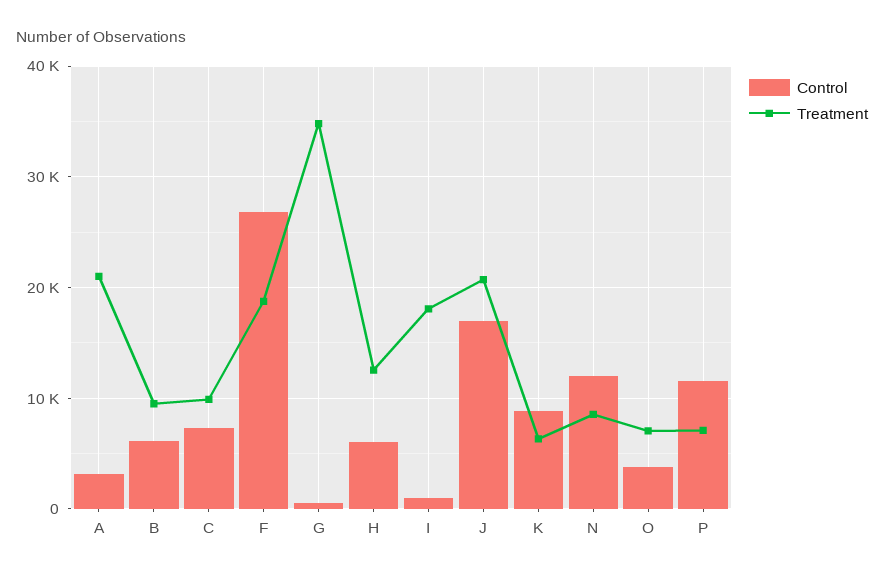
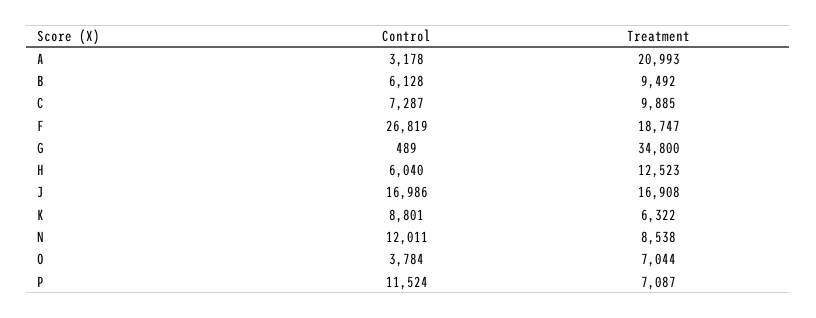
  {
    "Control": {
      "A": 3178,
      "B": 6128,
      "C": 7287,
      "F": 26819,
      "G": 489,
      "H": 6040,
-     "I": 1000,
      "J": 16986,
      "K": 8801,
      "N": 12011,
      "O": 3784,
      "P": 11524
    },
    "Treatment": {
      "A": 20993,
      "B": 9492,
      "C": 9885,
      "F": 18747,
      "G": 34800,
      "H": 12523,
-     "I": 18000,
-     "J": 21000,
+     "J": 16908,
      "K": 6322,
      "N": 8538,
      "O": 7044,
      "P": 7087
    }
  }

